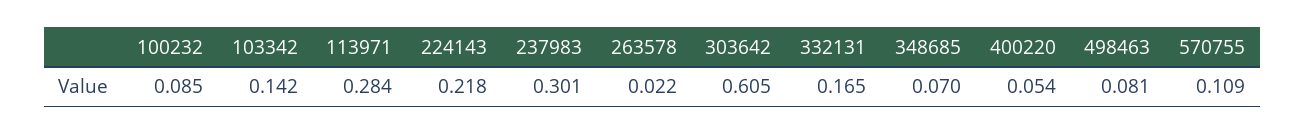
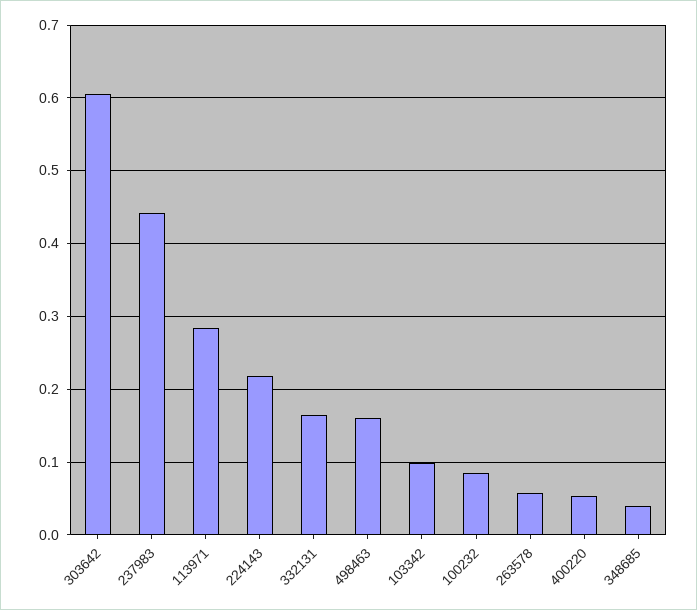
  {
    "100232": 0.085,
-   "103342": 0.142,
+   "103342": 0.1,
    "113971": 0.284,
    "224143": 0.218,
-   "237983": 0.301,
+   "237983": 0.44,
-   "263578": 0.022,
+   "263578": 0.06,
    "303642": 0.605,
    "332131": 0.165,
-   "348685": 0.07,
+   "348685": 0.04,
    "400220": 0.054,
-   "498463": 0.081,
+   "498463": 0.16
-   "570755": 0.109
  }

